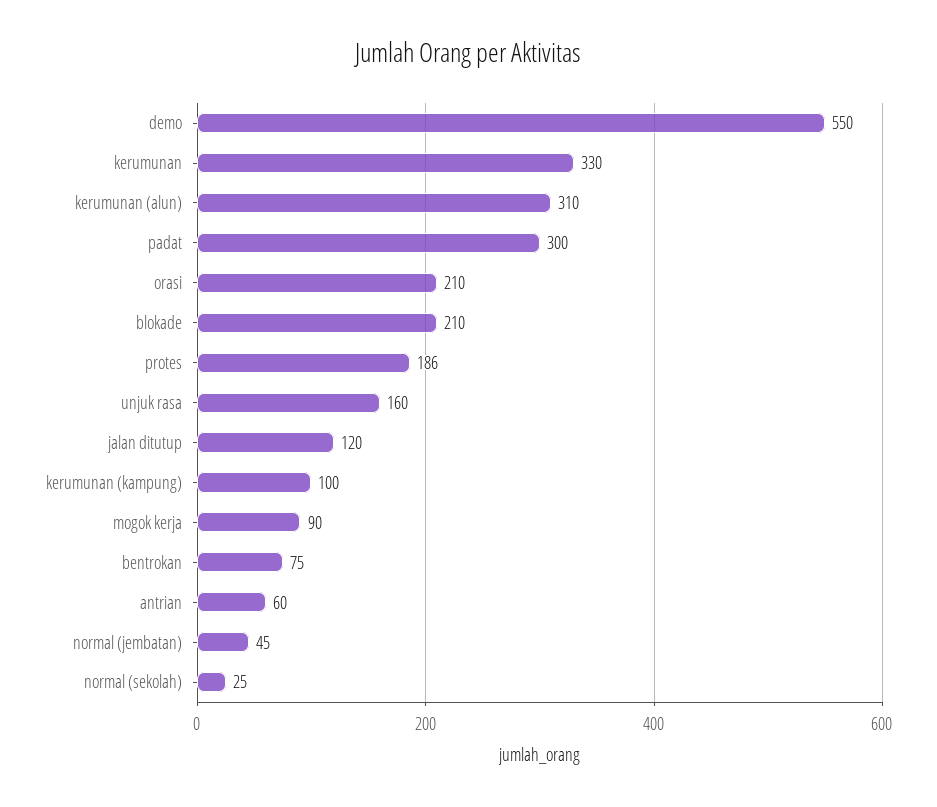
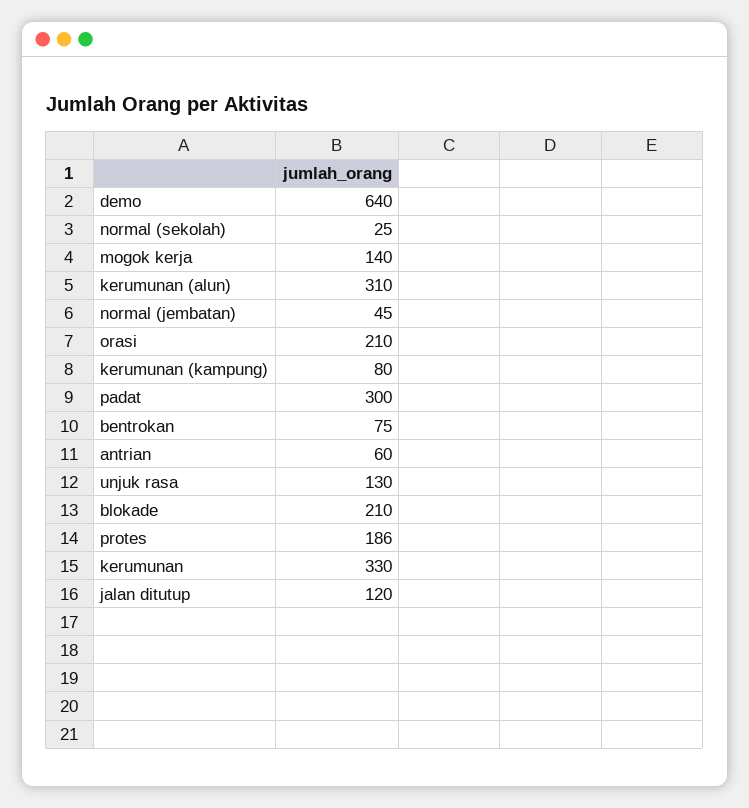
  {
-   "demo": 550,
+   "demo": 640,
    "kerumunan": 330,
    "kerumunan (alun)": 310,
    "padat": 300,
    "orasi": 210,
    "blokade": 210,
    "protes": 186,
-   "unjuk rasa": 160,
+   "unjuk rasa": 130,
    "jalan ditutup": 120,
-   "kerumunan (kampung)": 100,
+   "kerumunan (kampung)": 80,
-   "mogok kerja": 90,
+   "mogok kerja": 140,
    "bentrokan": 75,
    "antrian": 60,
    "normal (jembatan)": 45,
    "normal (sekolah)": 25
  }

